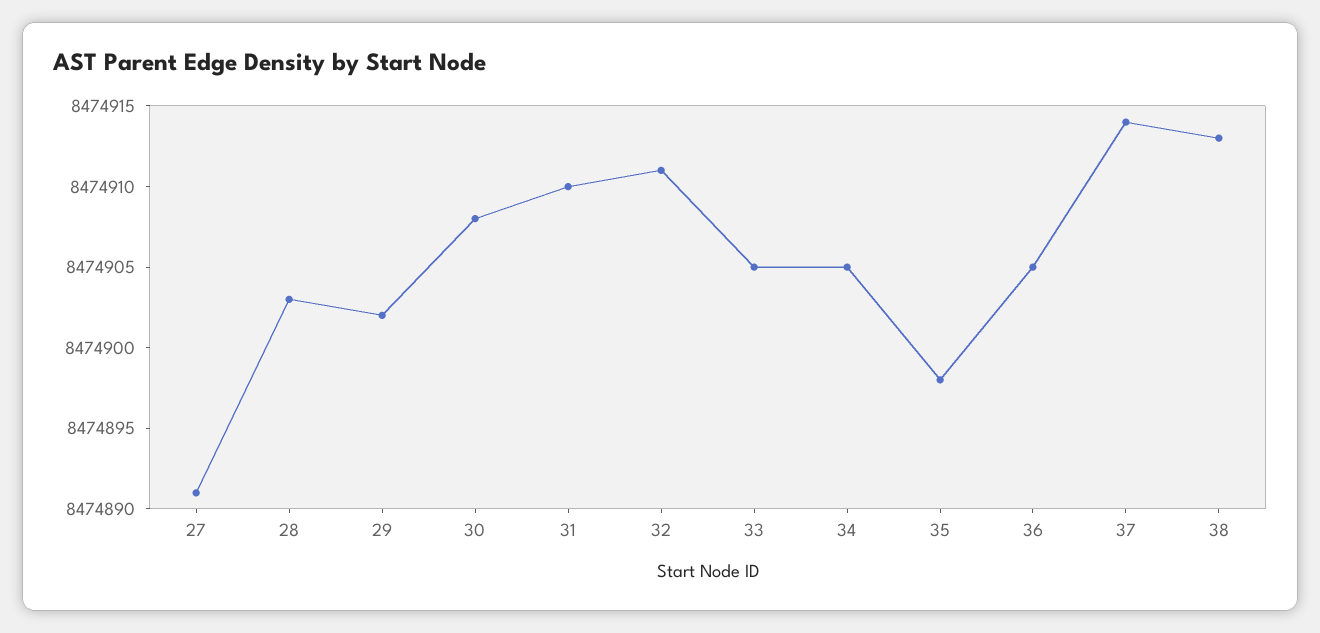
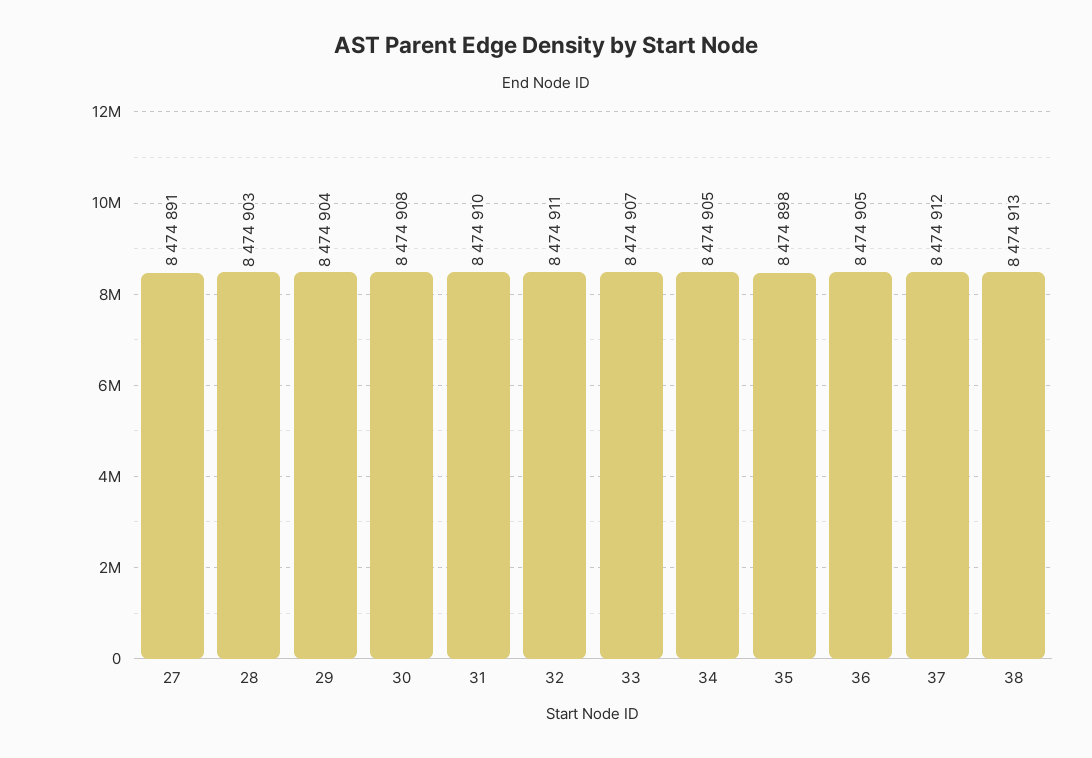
  {
    "27": 8474891,
    "28": 8474903,
-   "29": 8474902,
+   "29": 8474904,
    "30": 8474908,
    "31": 8474910,
    "32": 8474911,
-   "33": 8474905,
+   "33": 8474907,
    "34": 8474905,
    "35": 8474898,
    "36": 8474905,
-   "37": 8474914,
+   "37": 8474912,
    "38": 8474913
  }

